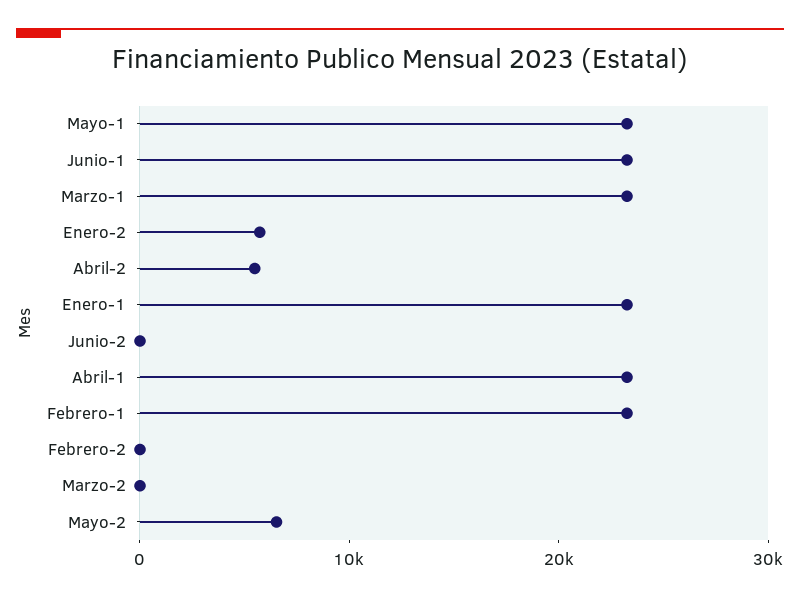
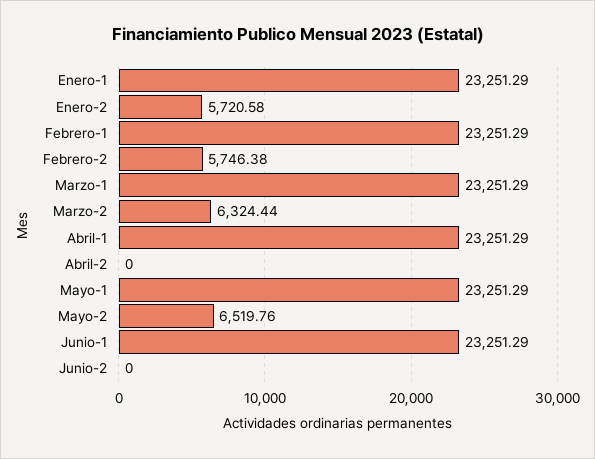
  {
    "Mayo-1": 23251.29,
    "Junio-1": 23251.29,
    "Marzo-1": 23251.29,
    "Enero-2": 5720.58,
-   "Abril-2": 6000,
+   "Abril-2": 0,
    "Enero-1": 23251.29,
    "Junio-2": 0,
    "Abril-1": 23251.29,
    "Febrero-1": 23251.29,
-   "Febrero-2": 0,
+   "Febrero-2": 5746.38,
-   "Marzo-2": 0,
+   "Marzo-2": 6324.44,
    "Mayo-2": 6519.76
  }

